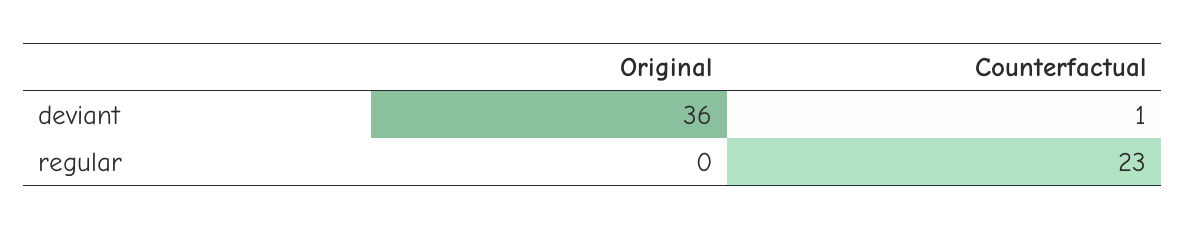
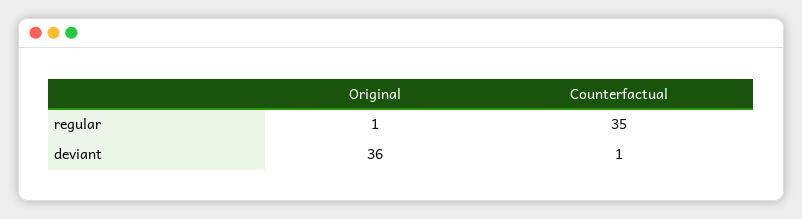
  {
    "Original": {
      "deviant": 36,
-     "regular": 0
+     "regular": 1
    },
    "Counterfactual": {
      "deviant": 1,
-     "regular": 23
+     "regular": 35
    }
  }

